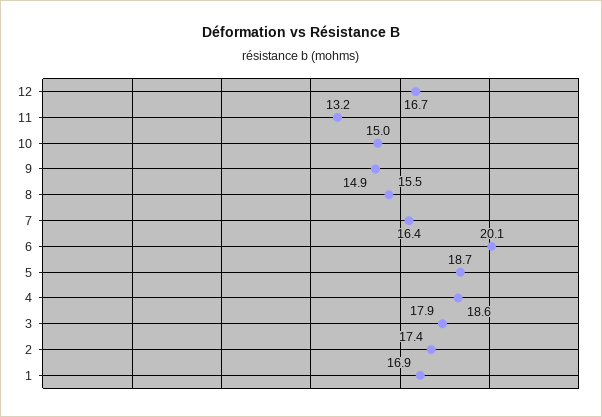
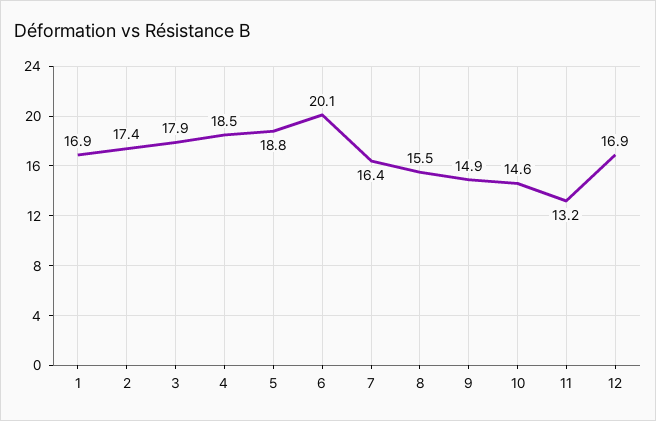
  {
-   "12": 16.7,
+   "12": 16.9,
    "11": 13.2,
-   "10": 15,
+   "10": 14.6,
    "9": 14.9,
    "8": 15.5,
    "7": 16.4,
    "6": 20.1,
-   "5": 18.7,
+   "5": 18.8,
-   "4": 18.6,
+   "4": 18.5,
    "3": 17.9,
    "2": 17.4,
    "1": 16.9
  }

